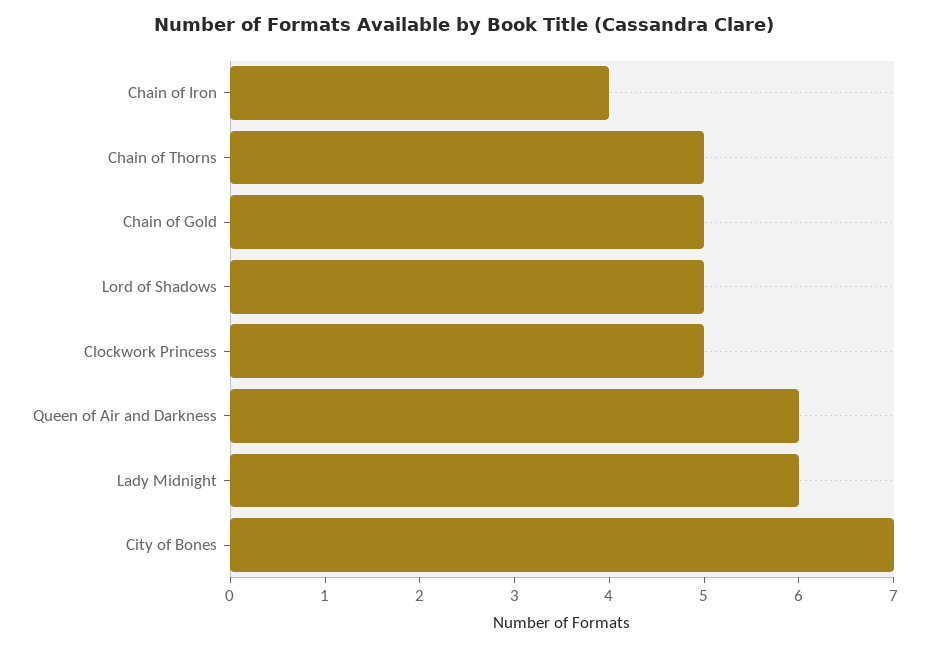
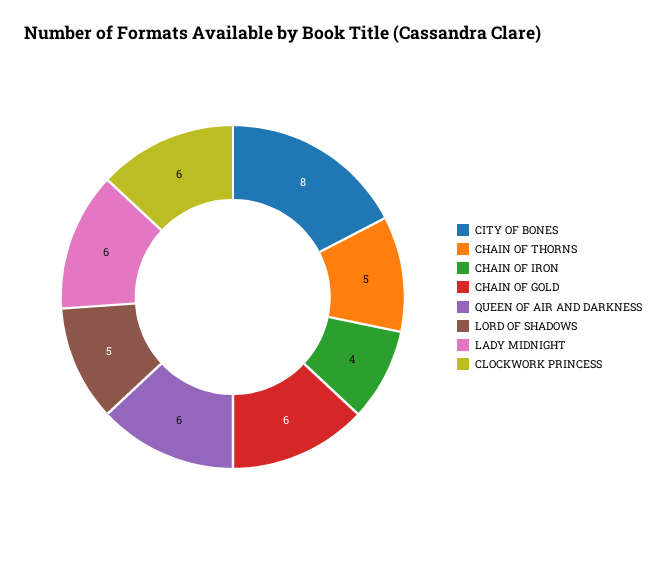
  {
    "Chain of Iron": 4,
    "Chain of Thorns": 5,
-   "Chain of Gold": 5,
+   "Chain of Gold": 6,
    "Lord of Shadows": 5,
-   "Clockwork Princess": 5,
+   "Clockwork Princess": 6,
    "Queen of Air and Darkness": 6,
    "Lady Midnight": 6,
-   "City of Bones": 7
+   "City of Bones": 8
  }

